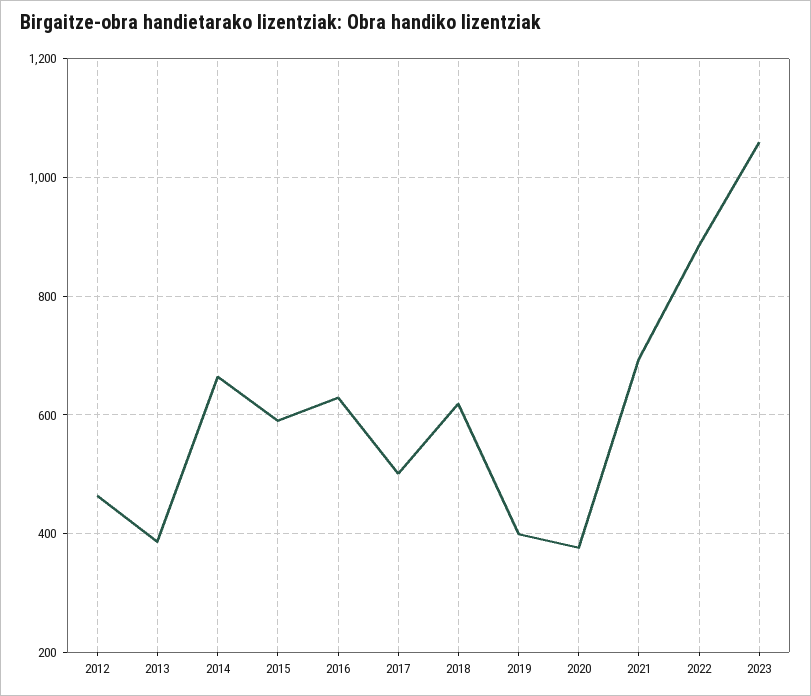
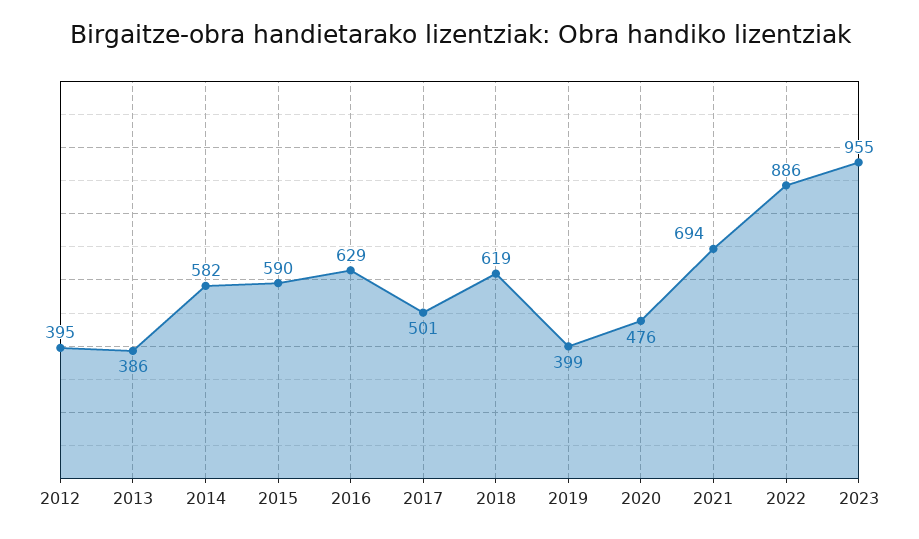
  {
-   "2012": 460,
+   "2012": 395,
    "2013": 386,
-   "2014": 660,
+   "2014": 582,
    "2015": 590,
    "2016": 629,
    "2017": 501,
    "2018": 619,
    "2019": 399,
-   "2020": 380,
+   "2020": 476,
    "2021": 694,
    "2022": 886,
-   "2023": 1060
+   "2023": 955
  }

